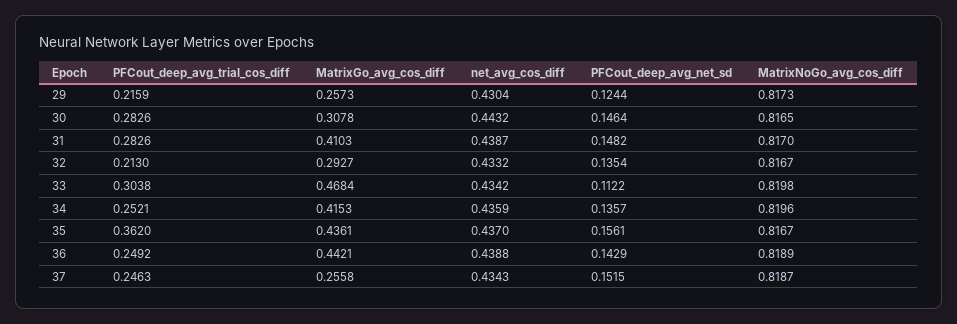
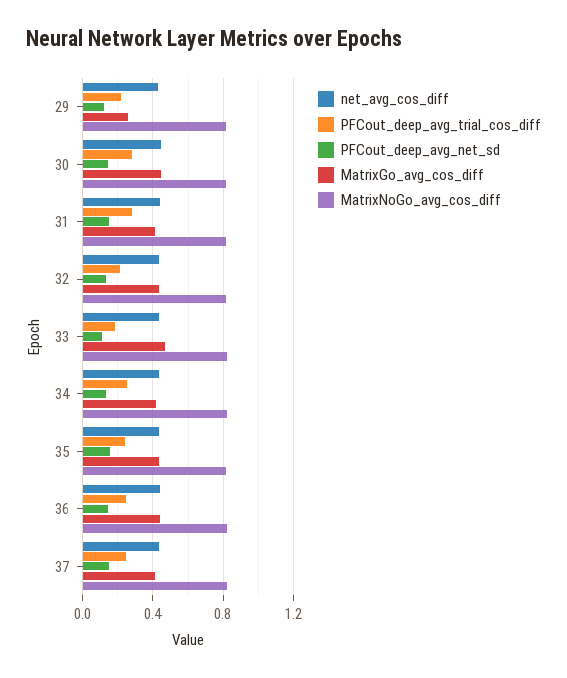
  {
    "PFCout_deep_avg_trial_cos_diff": {
      "29": 0.2159,
      "30": 0.2826,
      "31": 0.2826,
      "32": 0.213,
-     "33": 0.3038,
+     "33": 0.2,
      "34": 0.2521,
-     "35": 0.362,
+     "35": 0.25,
      "36": 0.2492,
      "37": 0.2463
    },
    "MatrixGo_avg_cos_diff": {
      "29": 0.2573,
-     "30": 0.3078,
+     "30": 0.45,
      "31": 0.4103,
-     "32": 0.2927,
+     "32": 0.45,
      "33": 0.4684,
      "34": 0.4153,
      "35": 0.4361,
      "36": 0.4421,
-     "37": 0.2558
+     "37": 0.4
    },
    "net_avg_cos_diff": {
      "29": 0.4304,
      "30": 0.4432,
      "31": 0.4387,
      "32": 0.4332,
      "33": 0.4342,
      "34": 0.4359,
      "35": 0.437,
      "36": 0.4388,
      "37": 0.4343
    },
    "PFCout_deep_avg_net_sd": {
      "29": 0.1244,
      "30": 0.1464,
      "31": 0.1482,
      "32": 0.1354,
      "33": 0.1122,
      "34": 0.1357,
      "35": 0.1561,
      "36": 0.1429,
      "37": 0.1515
    },
    "MatrixNoGo_avg_cos_diff": {
      "29": 0.8173,
      "30": 0.8165,
      "31": 0.817,
      "32": 0.8167,
      "33": 0.8198,
      "34": 0.8196,
      "35": 0.8167,
      "36": 0.8189,
      "37": 0.8187
    }
  }

